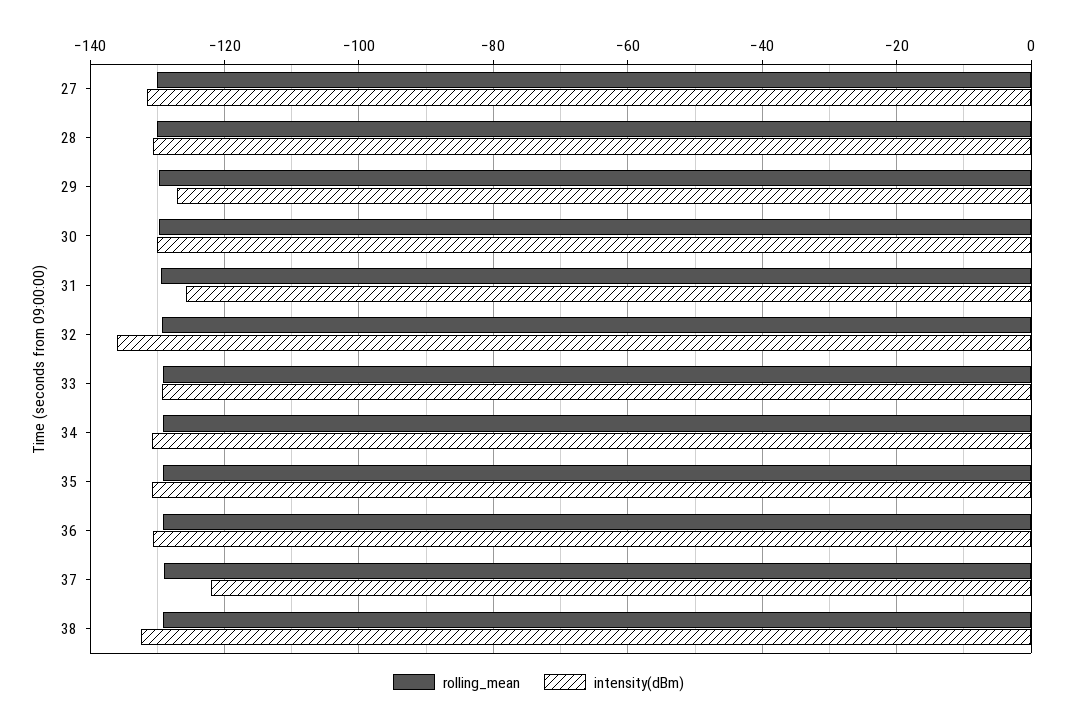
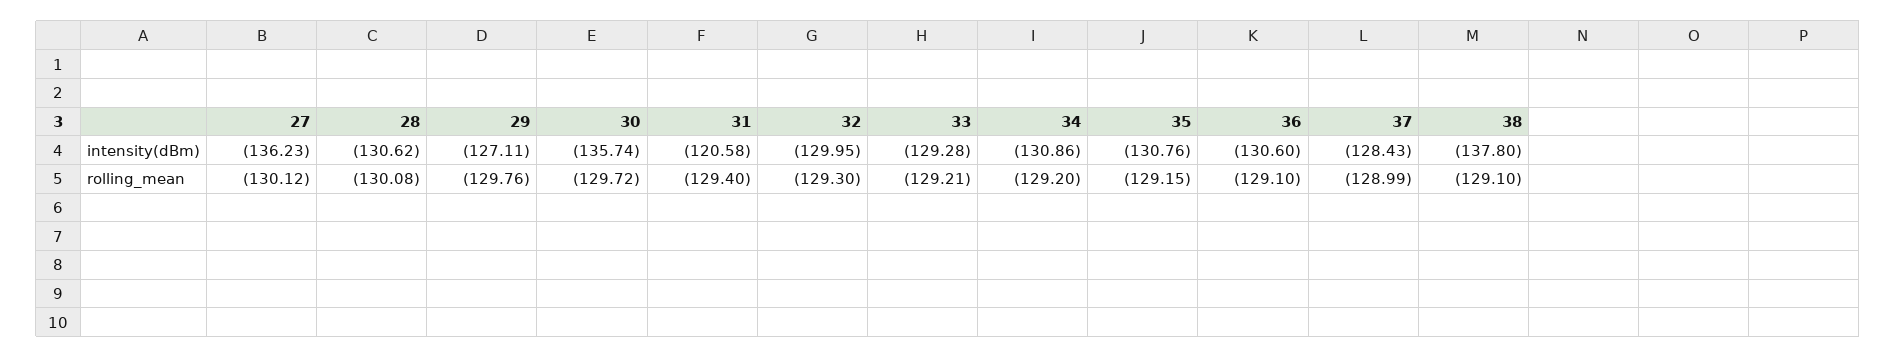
  {
    "rolling_mean": {
      "27": -130.12,
      "28": -130.08,
      "29": -129.76,
      "30": -129.72,
      "31": -129.4,
      "32": -129.3,
      "33": -129.21,
      "34": -129.2,
      "35": -129.15,
      "36": -129.1,
      "37": -128.99,
      "38": -129.1
    },
    "intensity(dBm)": {
-     "27": -132,
+     "27": -136.23,
      "28": -130.62,
      "29": -127.11,
-     "30": -130,
+     "30": -135.74,
-     "31": -126,
+     "31": -120.58,
-     "32": -136,
+     "32": -129.95,
      "33": -129.28,
      "34": -130.86,
      "35": -130.76,
      "36": -130.6,
-     "37": -122,
+     "37": -128.43,
-     "38": -132
+     "38": -137.8
    }
  }

